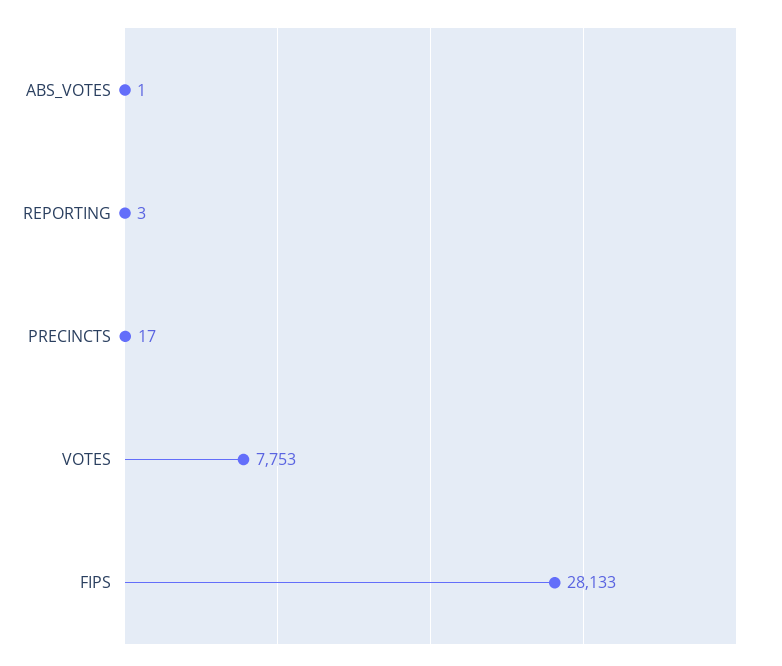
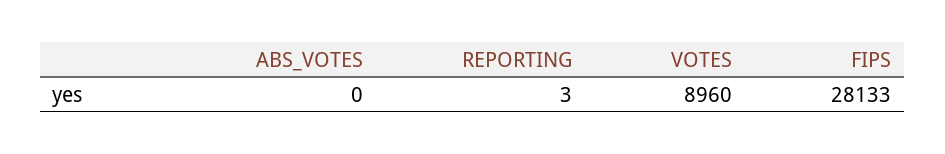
  {
-   "ABS_VOTES": 1,
+   "ABS_VOTES": 0,
    "REPORTING": 3,
-   "PRECINCTS": 17,
-   "VOTES": 7753,
+   "VOTES": 8960,
    "FIPS": 28133
  }

